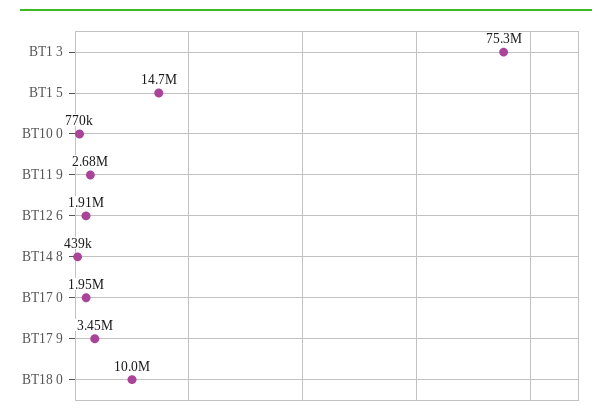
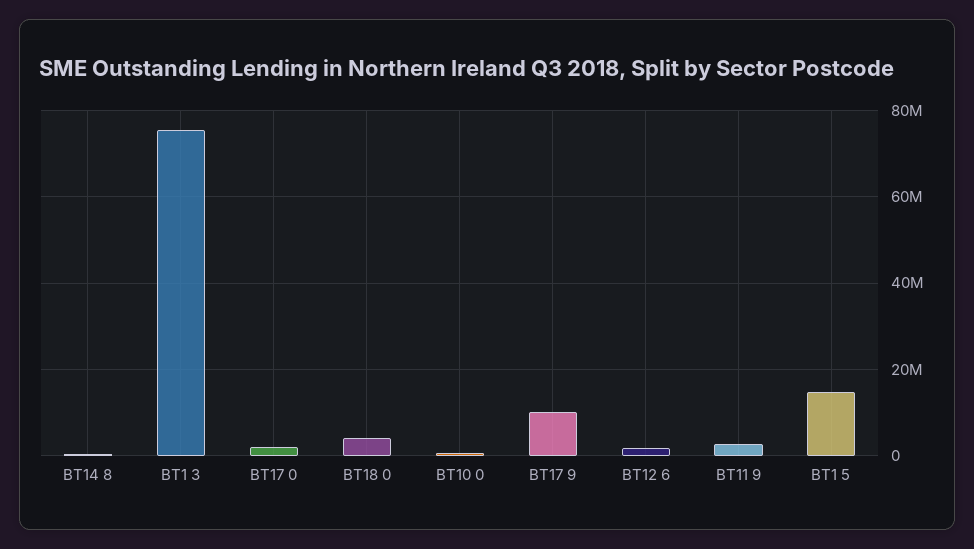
  {
    "BT1 3": 75300000,
    "BT1 5": 14700000,
    "BT10 0": 770000,
    "BT11 9": 2680000,
    "BT12 6": 1910000,
    "BT14 8": 439000,
    "BT17 0": 1950000,
-   "BT17 9": 3450000,
+   "BT17 9": 10000000,
-   "BT18 0": 10000000
+   "BT18 0": 4000000
  }

